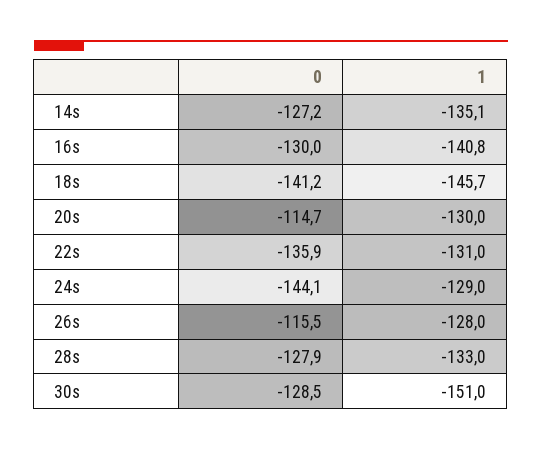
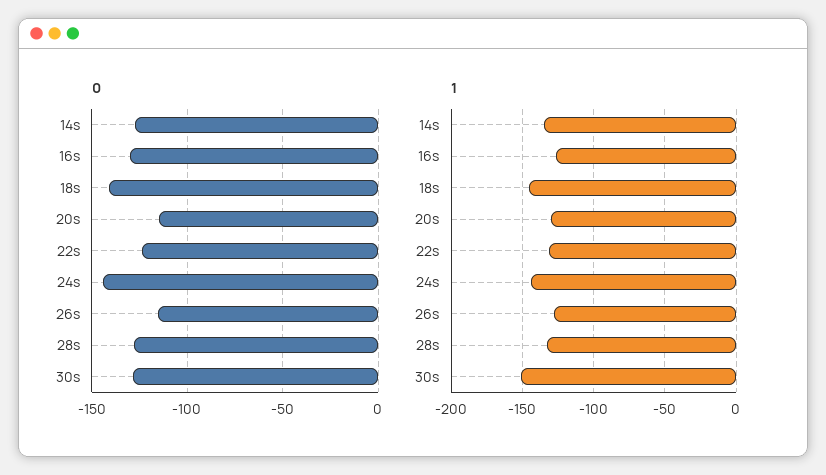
  {
    "0": {
      "14s": -127.2,
      "16s": -130,
      "18s": -141.2,
      "20s": -114.7,
-     "22s": -135.9,
+     "22s": -125,
      "24s": -144.1,
      "26s": -115.5,
      "28s": -127.9,
      "30s": -128.5
    },
    "1": {
      "14s": -135.1,
-     "16s": -140.8,
+     "16s": -125,
      "18s": -145.7,
      "20s": -130,
      "22s": -131,
-     "24s": -129,
+     "24s": -145,
      "26s": -128,
      "28s": -133,
      "30s": -151
    }
  }

